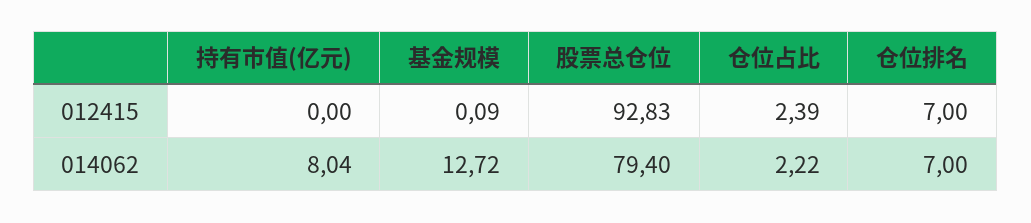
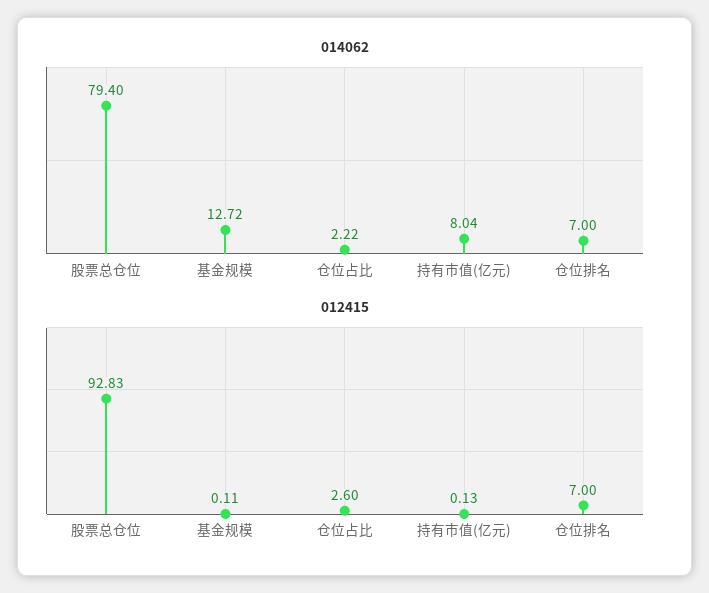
  {
    "012415": {
-     "持有市值(亿元)": 0,
+     "持有市值(亿元)": 0.13,
-     "基金规模": 0.09,
+     "基金规模": 0.11,
      "股票总仓位": 92.83,
-     "仓位占比": 2.39,
+     "仓位占比": 2.6,
      "仓位排名": 7
    },
    "014062": {
      "持有市值(亿元)": 8.04,
      "基金规模": 12.72,
      "股票总仓位": 79.4,
      "仓位占比": 2.22,
      "仓位排名": 7
    }
  }

